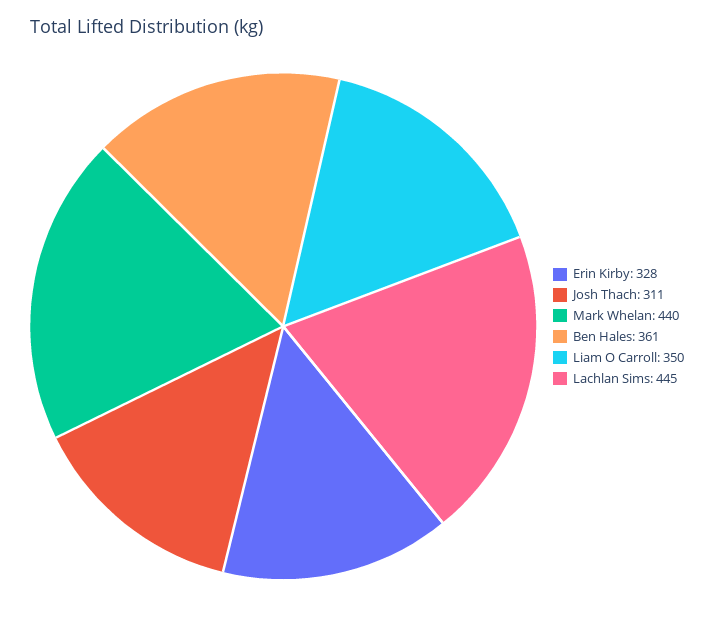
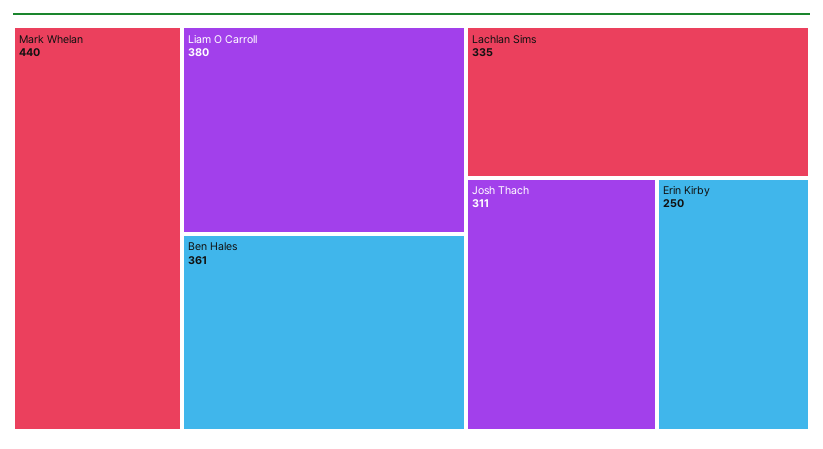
  {
-   "Erin Kirby": 328,
+   "Erin Kirby": 250,
    "Josh Thach": 311,
    "Mark Whelan": 440,
    "Ben Hales": 361,
-   "Liam O Carroll": 350,
+   "Liam O Carroll": 380,
-   "Lachlan Sims": 445
+   "Lachlan Sims": 335
  }

